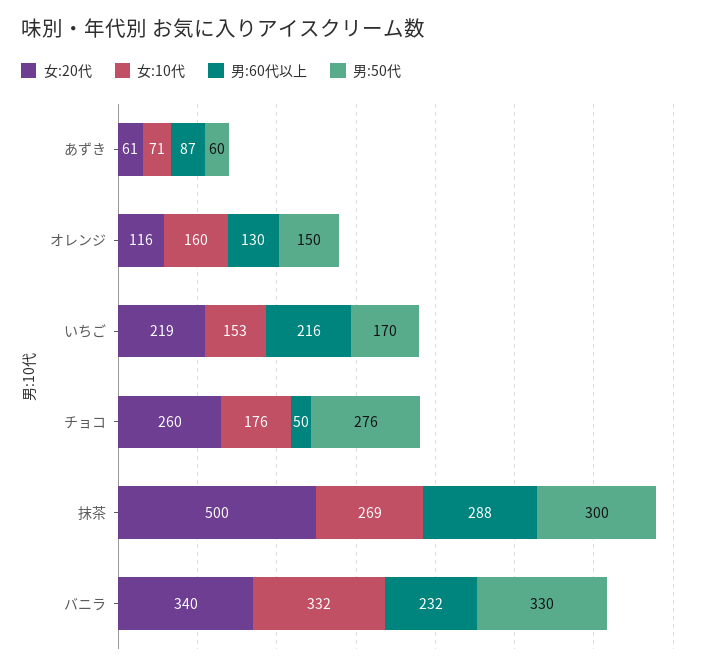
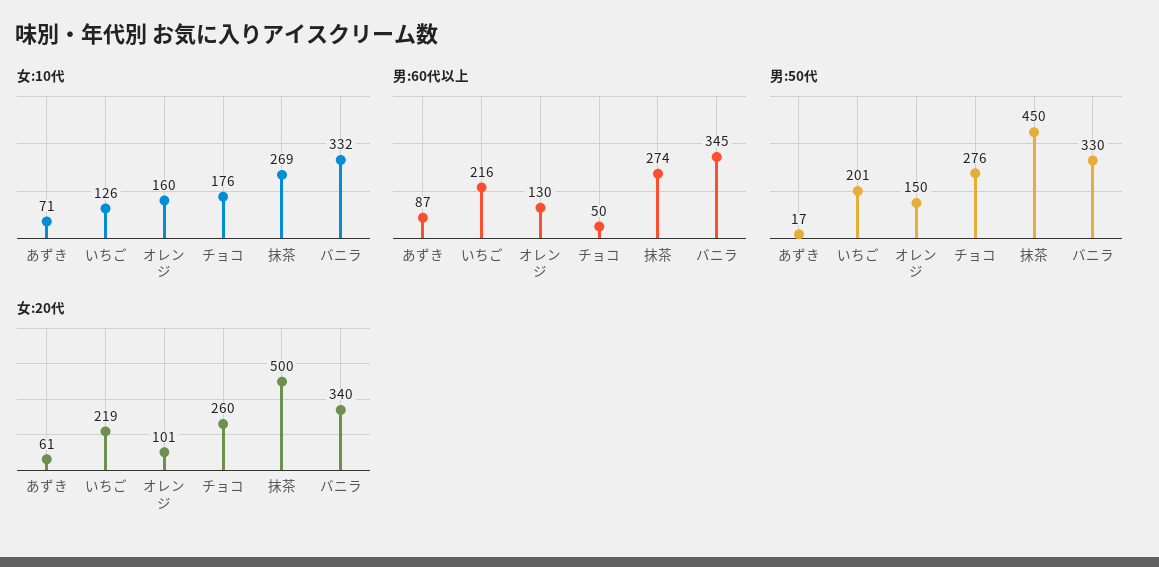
  {
    "女:20代": {
      "あずき": 61,
-     "オレンジ": 116,
+     "オレンジ": 101,
      "いちご": 219,
      "チョコ": 260,
      "抹茶": 500,
      "バニラ": 340
    },
    "女:10代": {
      "あずき": 71,
      "オレンジ": 160,
-     "いちご": 153,
+     "いちご": 126,
      "チョコ": 176,
      "抹茶": 269,
      "バニラ": 332
    },
    "男:60代以上": {
      "あずき": 87,
      "オレンジ": 130,
      "いちご": 216,
      "チョコ": 50,
-     "抹茶": 288,
+     "抹茶": 274,
-     "バニラ": 232
+     "バニラ": 345
    },
    "男:50代": {
-     "あずき": 60,
+     "あずき": 17,
      "オレンジ": 150,
-     "いちご": 170,
+     "いちご": 201,
      "チョコ": 276,
-     "抹茶": 300,
+     "抹茶": 450,
      "バニラ": 330
    }
  }

